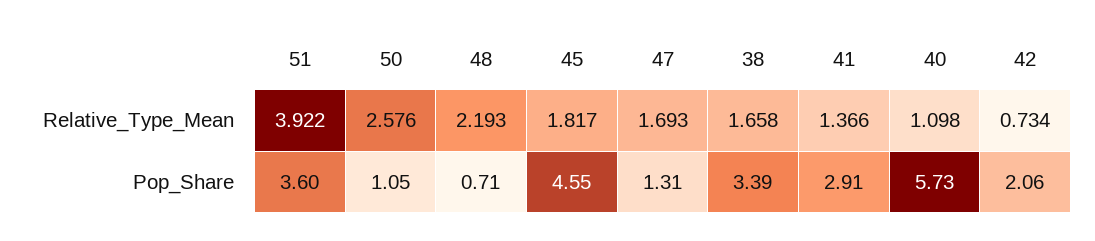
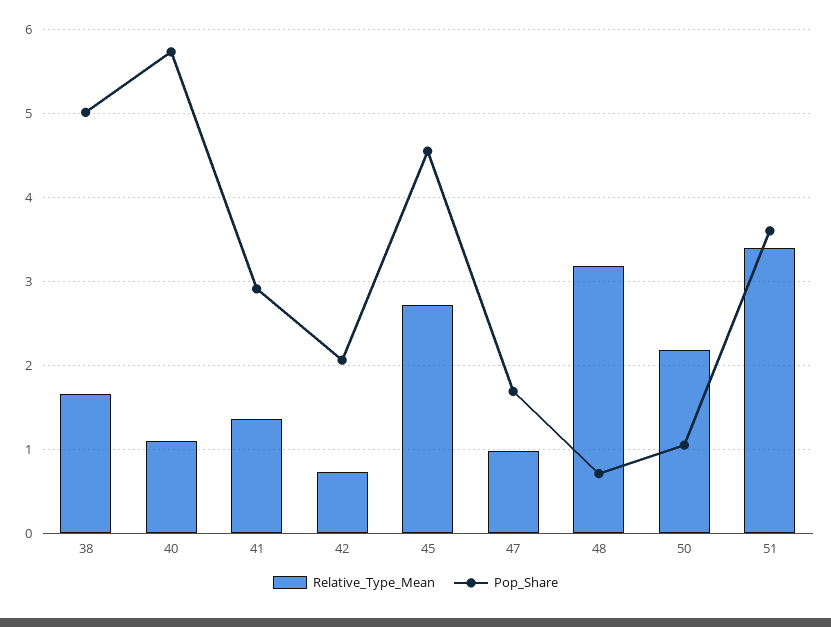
  {
    "Relative_Type_Mean": {
-     "51": 3.922,
+     "51": 3.4,
-     "50": 2.576,
+     "50": 2.2,
-     "48": 2.193,
+     "48": 3.2,
-     "45": 1.817,
+     "45": 2.7,
-     "47": 1.693,
+     "47": 1,
      "38": 1.658,
      "41": 1.366,
      "40": 1.098,
      "42": 0.734
    },
    "Pop_Share": {
      "51": 3.6,
      "50": 1.05,
      "48": 0.71,
      "45": 4.55,
-     "47": 1.31,
+     "47": 1.7,
-     "38": 3.39,
+     "38": 5,
      "41": 2.91,
      "40": 5.73,
      "42": 2.06
    }
  }

